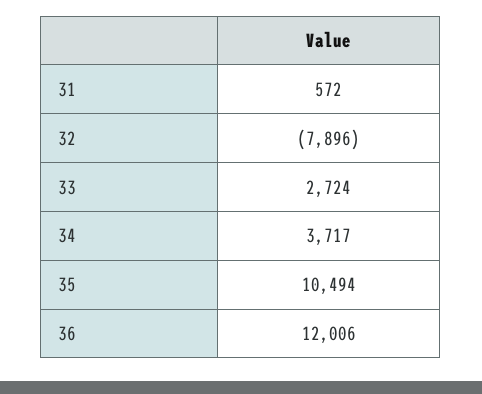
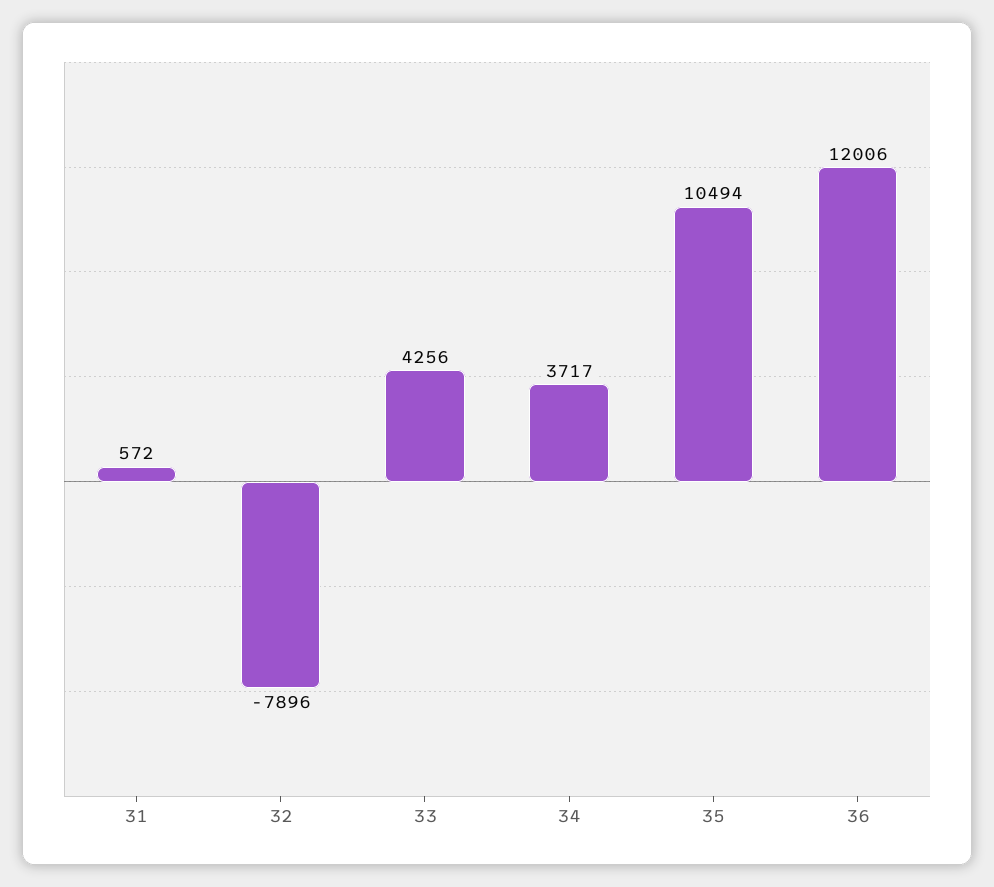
  {
    "31": 572,
    "32": -7896,
-   "33": 2724,
+   "33": 4256,
    "34": 3717,
    "35": 10494,
    "36": 12006
  }

